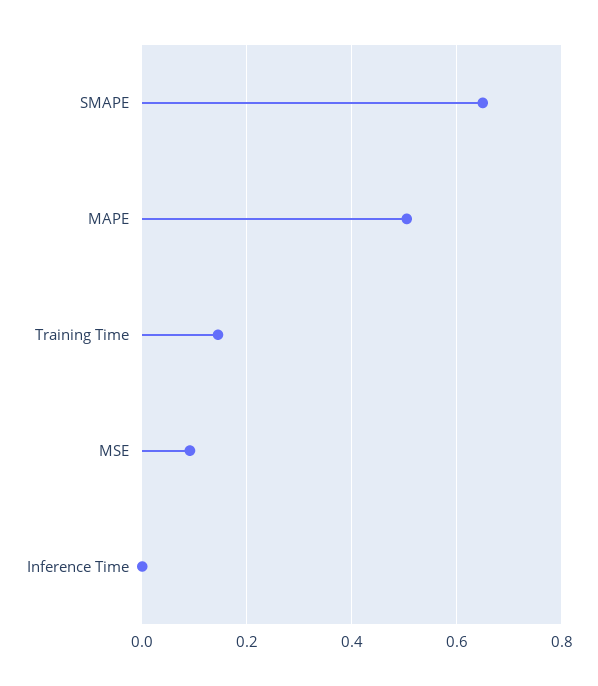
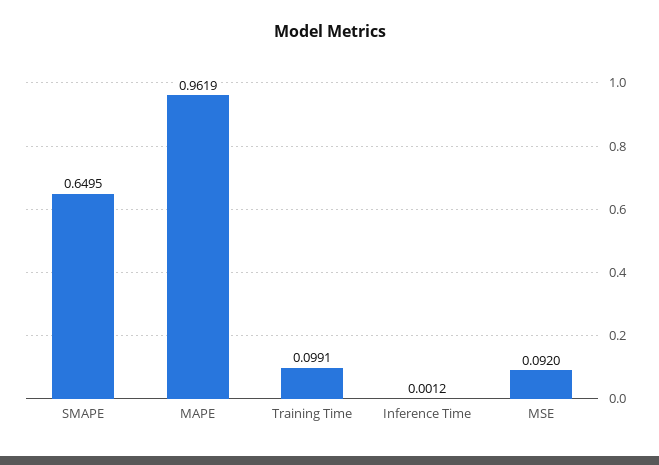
  {
    "SMAPE": 0.6495,
-   "MAPE": 0.5,
+   "MAPE": 0.9619,
-   "Training Time": 0.14,
+   "Training Time": 0.0991,
    "MSE": 0.092,
    "Inference Time": 0.0012
  }

